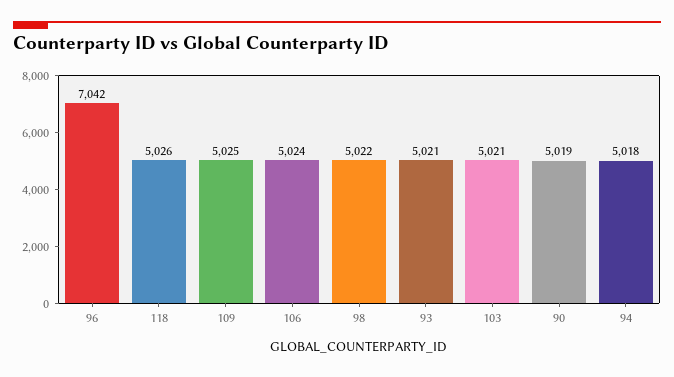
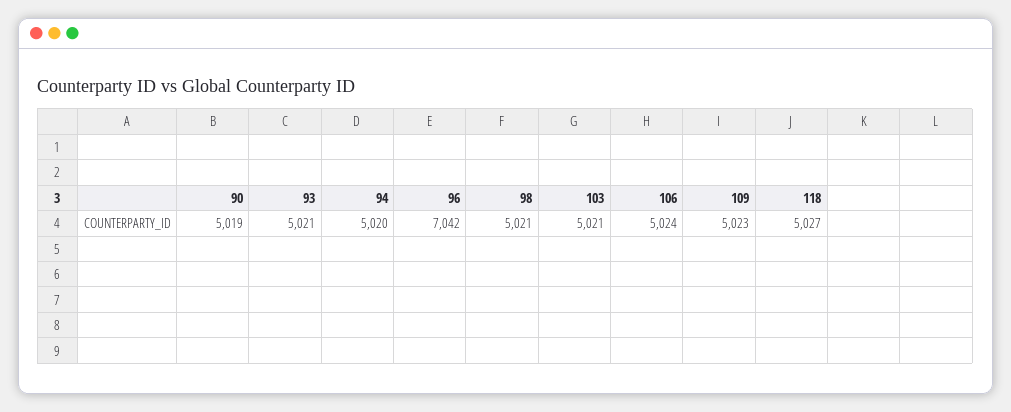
  {
    "96": 7042,
-   "118": 5026,
+   "118": 5027,
-   "109": 5025,
+   "109": 5023,
    "106": 5024,
-   "98": 5022,
+   "98": 5021,
    "93": 5021,
    "103": 5021,
    "90": 5019,
-   "94": 5018
+   "94": 5020
  }

